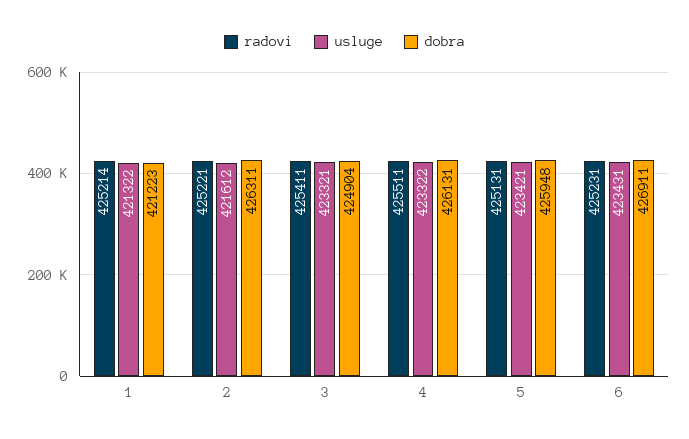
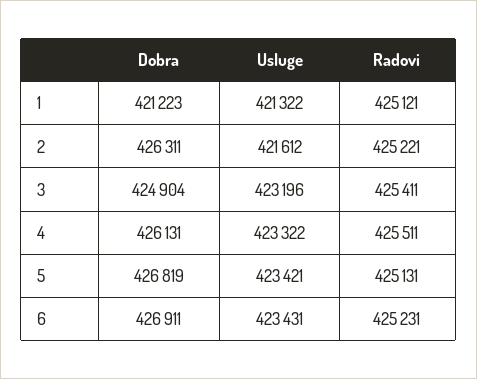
  {
    "radovi": {
-     "1": 425214,
+     "1": 425121,
      "2": 425221,
      "3": 425411,
      "4": 425511,
      "5": 425131,
      "6": 425231
    },
    "usluge": {
      "1": 421322,
      "2": 421612,
-     "3": 423321,
+     "3": 423196,
      "4": 423322,
      "5": 423421,
      "6": 423431
    },
    "dobra": {
      "1": 421223,
      "2": 426311,
      "3": 424904,
      "4": 426131,
-     "5": 425948,
+     "5": 426819,
      "6": 426911
    }
  }

